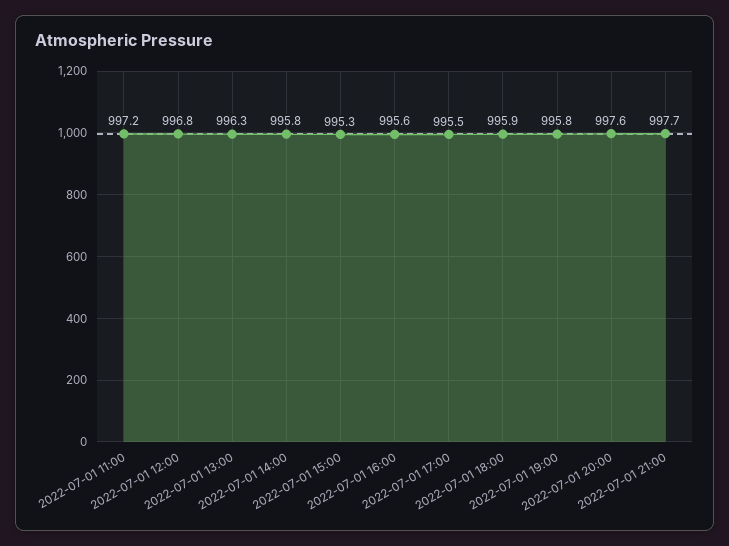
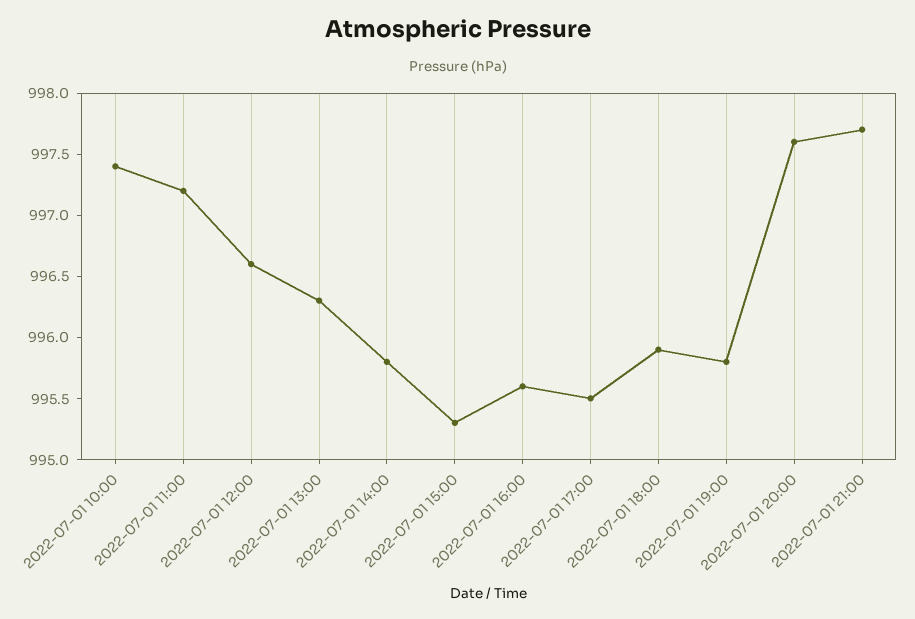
  {
    "2022-07-01 11:00": 997.2,
-   "2022-07-01 12:00": 996.8,
+   "2022-07-01 12:00": 996.6,
    "2022-07-01 13:00": 996.3,
    "2022-07-01 14:00": 995.8,
    "2022-07-01 15:00": 995.3,
    "2022-07-01 16:00": 995.6,
    "2022-07-01 17:00": 995.5,
    "2022-07-01 18:00": 995.9,
    "2022-07-01 19:00": 995.8,
    "2022-07-01 20:00": 997.6,
-   "2022-07-01 21:00": 997.7
+   "2022-07-01 21:00": 997.7,
+   "2022-07-01 10:00": 997.4
  }

